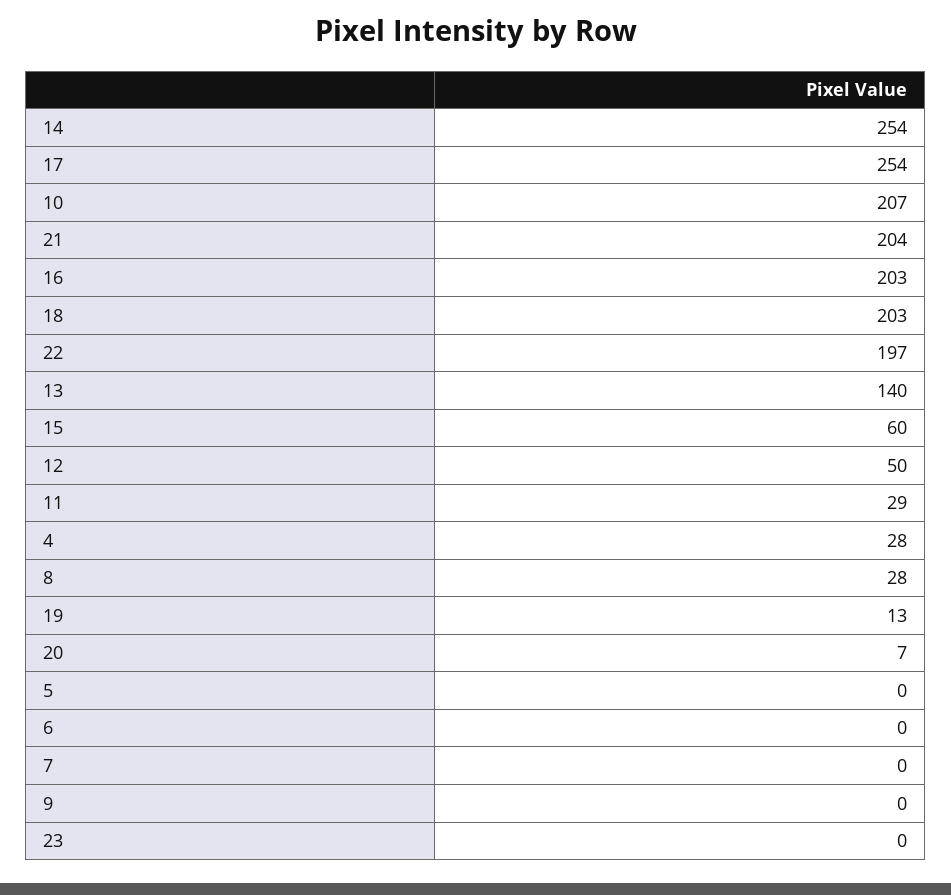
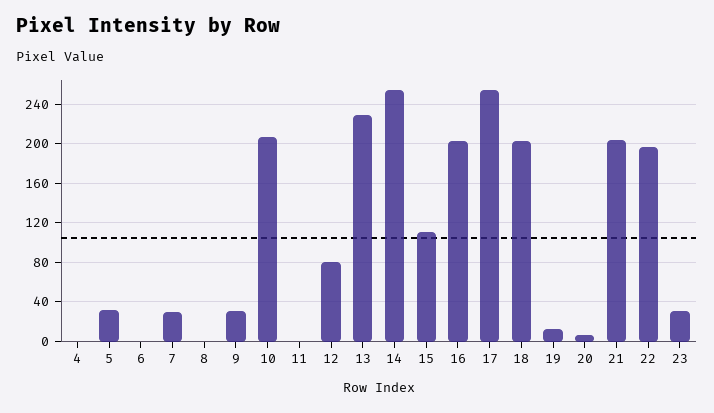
  {
    "14": 254,
    "17": 254,
    "10": 207,
    "21": 204,
    "16": 203,
    "18": 203,
    "22": 197,
-   "13": 140,
+   "13": 230,
-   "15": 60,
+   "15": 110,
-   "12": 50,
+   "12": 80,
-   "11": 29,
+   "11": 0,
-   "4": 28,
+   "4": 0,
-   "8": 28,
+   "8": 0,
    "19": 13,
    "20": 7,
-   "5": 0,
+   "5": 30,
    "6": 0,
-   "7": 0,
+   "7": 30,
-   "9": 0,
+   "9": 30,
-   "23": 0
+   "23": 30
  }

